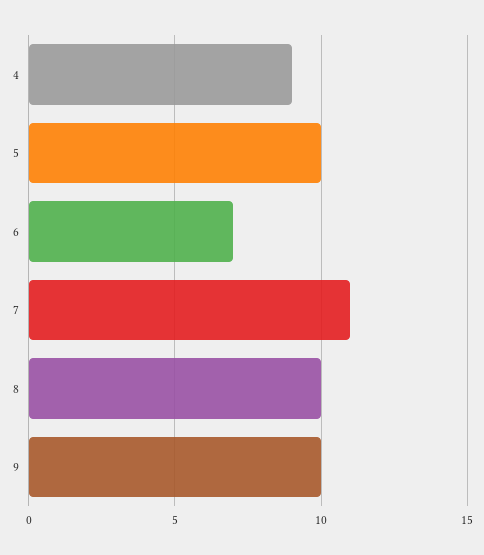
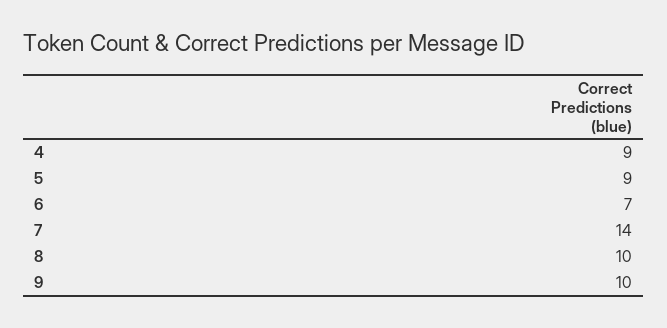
  {
    "4": 9,
-   "5": 10,
+   "5": 9,
    "6": 7,
-   "7": 11,
+   "7": 14,
    "8": 10,
    "9": 10
  }

